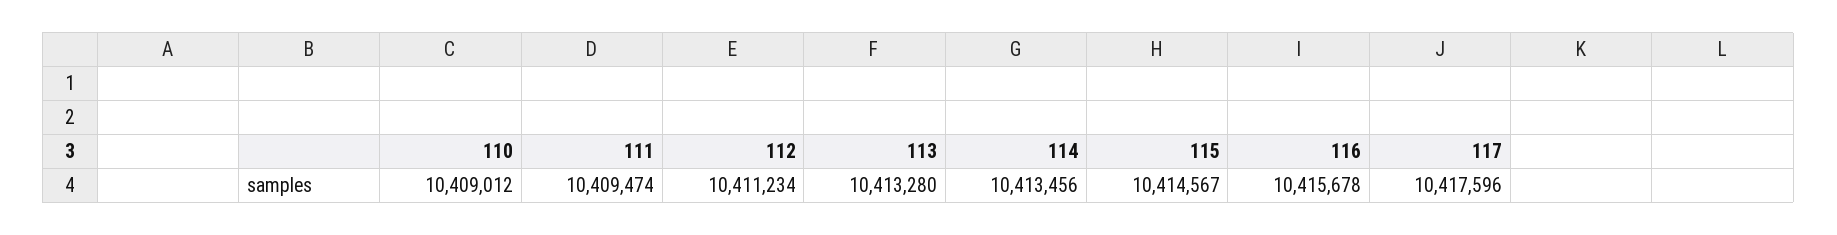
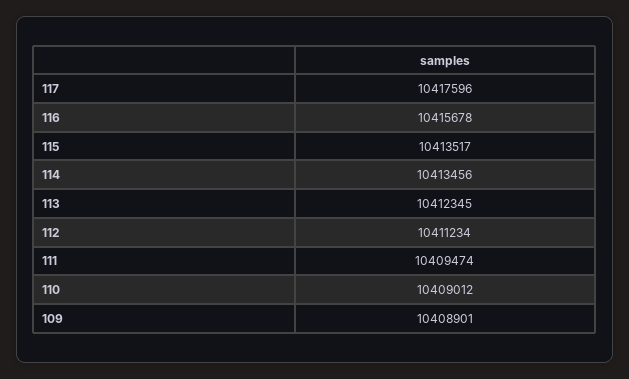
  {
    "110": 10409012,
    "111": 10409474,
    "112": 10411234,
-   "113": 10413280,
+   "113": 10412345,
    "114": 10413456,
-   "115": 10414567,
+   "115": 10413517,
    "116": 10415678,
-   "117": 10417596
+   "117": 10417596,
+   "109": 10408901
  }

